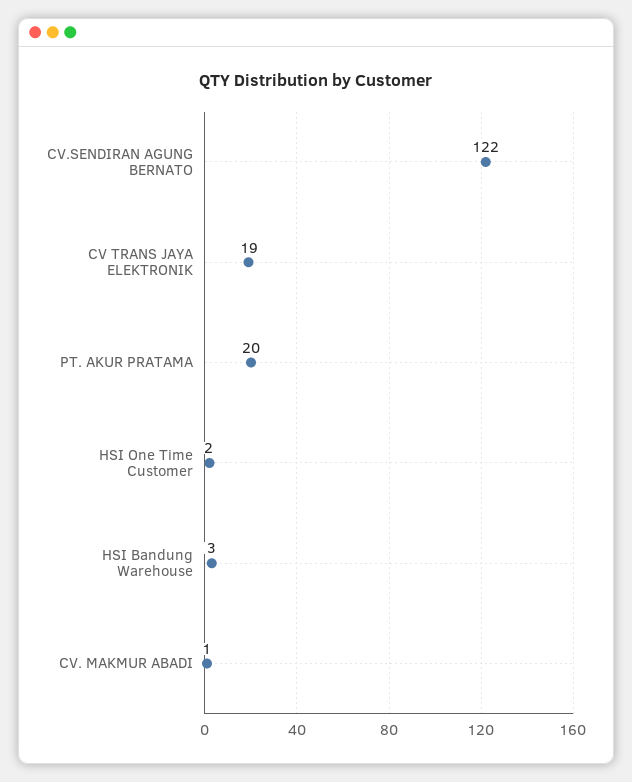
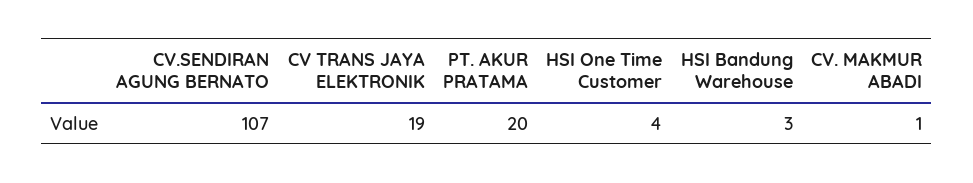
  {
-   "CV.SENDIRAN AGUNG BERNATO": 122,
+   "CV.SENDIRAN AGUNG BERNATO": 107,
    "CV TRANS JAYA ELEKTRONIK": 19,
    "PT. AKUR PRATAMA": 20,
-   "HSI One Time Customer": 2,
+   "HSI One Time Customer": 4,
    "HSI Bandung Warehouse": 3,
    "CV. MAKMUR ABADI": 1
  }

